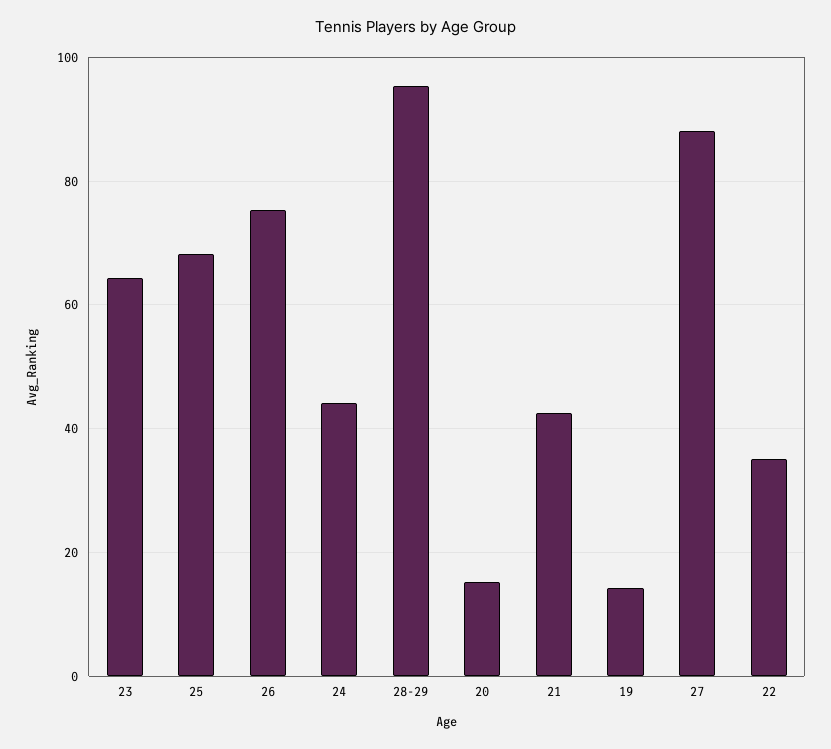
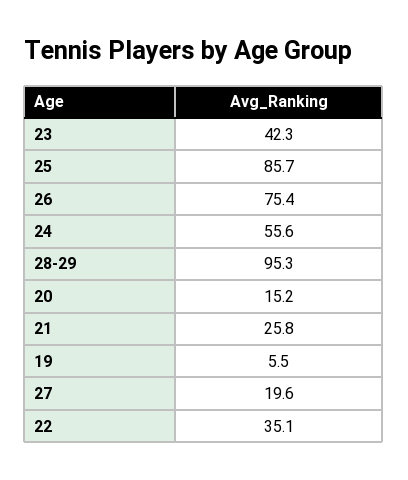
  {
-   "23": 64,
+   "23": 42.3,
-   "25": 68,
+   "25": 85.7,
    "26": 75.4,
-   "24": 44,
+   "24": 55.6,
    "28-29": 95.3,
    "20": 15.2,
-   "21": 42,
+   "21": 25.8,
-   "19": 14,
+   "19": 5.5,
-   "27": 88,
+   "27": 19.6,
    "22": 35.1
  }

